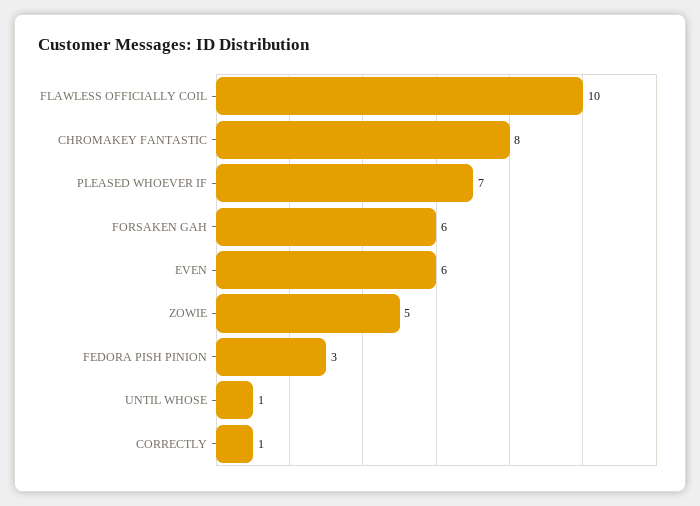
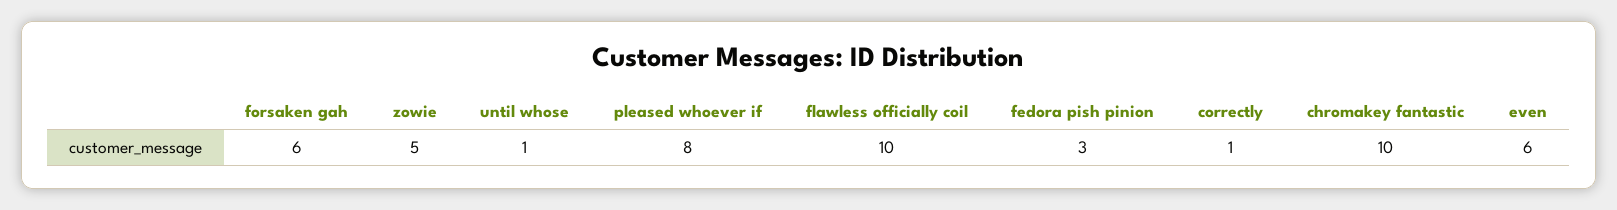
  {
    "FLAWLESS OFFICIALLY COIL": 10,
-   "CHROMAKEY FANTASTIC": 8,
+   "CHROMAKEY FANTASTIC": 10,
-   "PLEASED WHOEVER IF": 7,
+   "PLEASED WHOEVER IF": 8,
    "FORSAKEN GAH": 6,
    "EVEN": 6,
    "ZOWIE": 5,
    "FEDORA PISH PINION": 3,
    "UNTIL WHOSE": 1,
    "CORRECTLY": 1
  }

